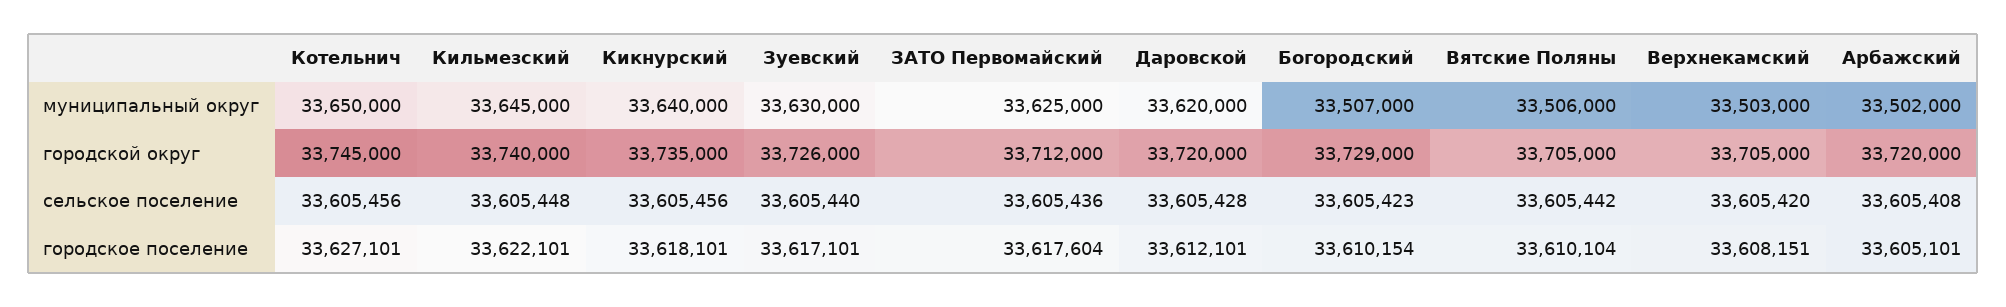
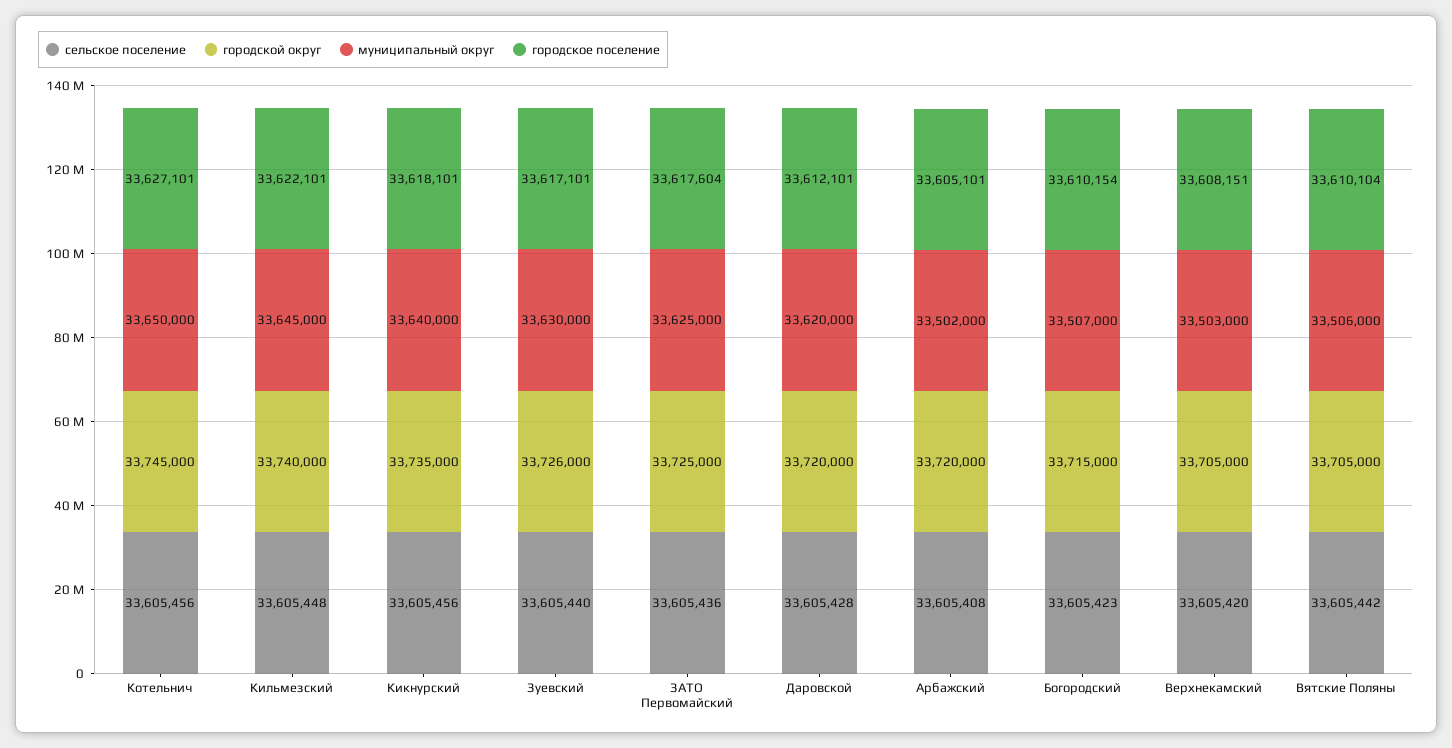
  {
    "муниципальный округ": {
      "Котельнич": 33650000,
      "Кильмезский": 33645000,
      "Кикнурский": 33640000,
      "Зуевский": 33630000,
      "ЗАТО Первомайский": 33625000,
      "Даровской": 33620000,
      "Богородский": 33507000,
      "Вятские Поляны": 33506000,
      "Верхнекамский": 33503000,
      "Арбажский": 33502000
    },
    "городской округ": {
      "Котельнич": 33745000,
      "Кильмезский": 33740000,
      "Кикнурский": 33735000,
      "Зуевский": 33726000,
-     "ЗАТО Первомайский": 33712000,
+     "ЗАТО Первомайский": 33725000,
      "Даровской": 33720000,
-     "Богородский": 33729000,
+     "Богородский": 33715000,
      "Вятские Поляны": 33705000,
      "Верхнекамский": 33705000,
      "Арбажский": 33720000
    },
    "сельское поселение": {
      "Котельнич": 33605456,
      "Кильмезский": 33605448,
      "Кикнурский": 33605456,
      "Зуевский": 33605440,
      "ЗАТО Первомайский": 33605436,
      "Даровской": 33605428,
      "Богородский": 33605423,
      "Вятские Поляны": 33605442,
      "Верхнекамский": 33605420,
      "Арбажский": 33605408
    },
    "городское поселение": {
      "Котельнич": 33627101,
      "Кильмезский": 33622101,
      "Кикнурский": 33618101,
      "Зуевский": 33617101,
      "ЗАТО Первомайский": 33617604,
      "Даровской": 33612101,
      "Богородский": 33610154,
      "Вятские Поляны": 33610104,
      "Верхнекамский": 33608151,
      "Арбажский": 33605101
    }
  }

